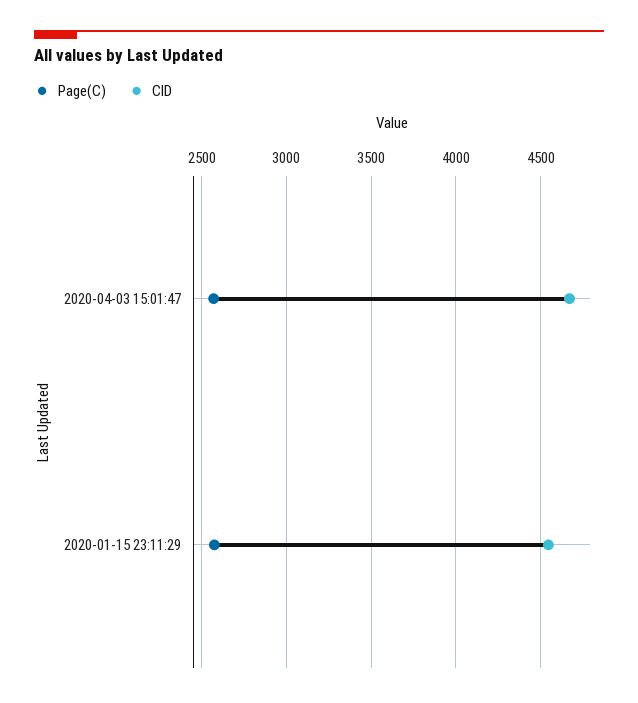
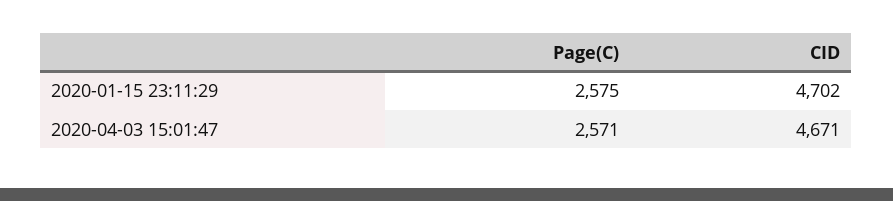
  {
    "Page(C)": {
      "2020-04-03 15:01:47": 2571,
      "2020-01-15 23:11:29": 2575
    },
    "CID": {
      "2020-04-03 15:01:47": 4671,
-     "2020-01-15 23:11:29": 4550
+     "2020-01-15 23:11:29": 4702
    }
  }

